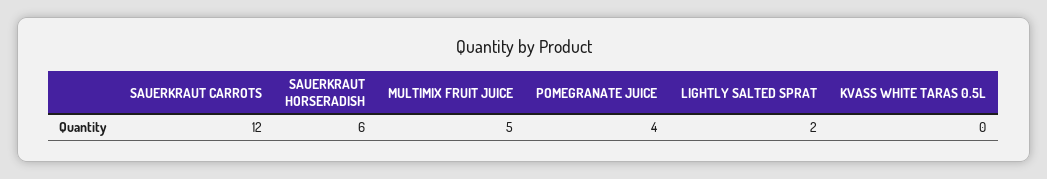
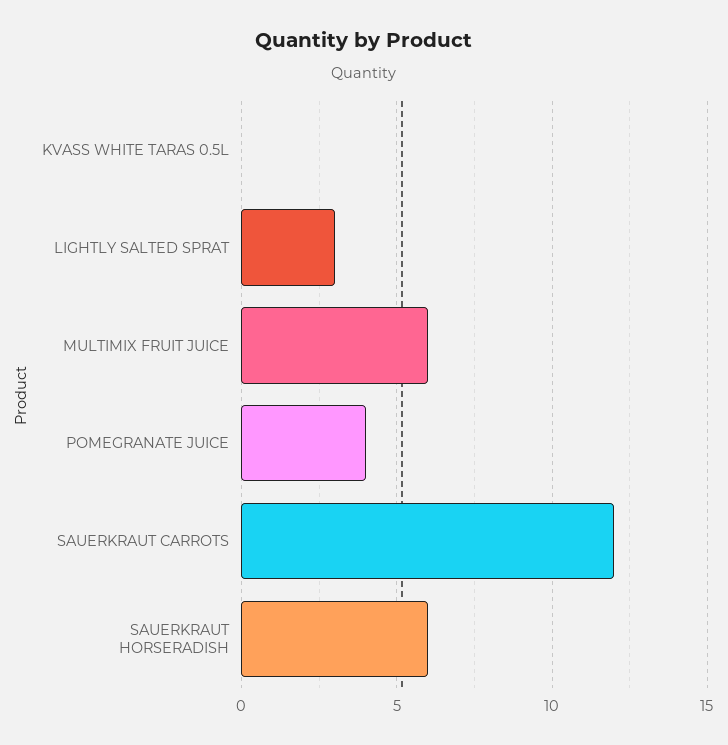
  {
    "SAUERKRAUT CARROTS": 12,
    "SAUERKRAUT HORSERADISH": 6,
-   "MULTIMIX FRUIT JUICE": 5,
+   "MULTIMIX FRUIT JUICE": 6,
    "POMEGRANATE JUICE": 4,
-   "LIGHTLY SALTED SPRAT": 2,
+   "LIGHTLY SALTED SPRAT": 3,
    "KVASS WHITE TARAS 0.5L": 0
  }

